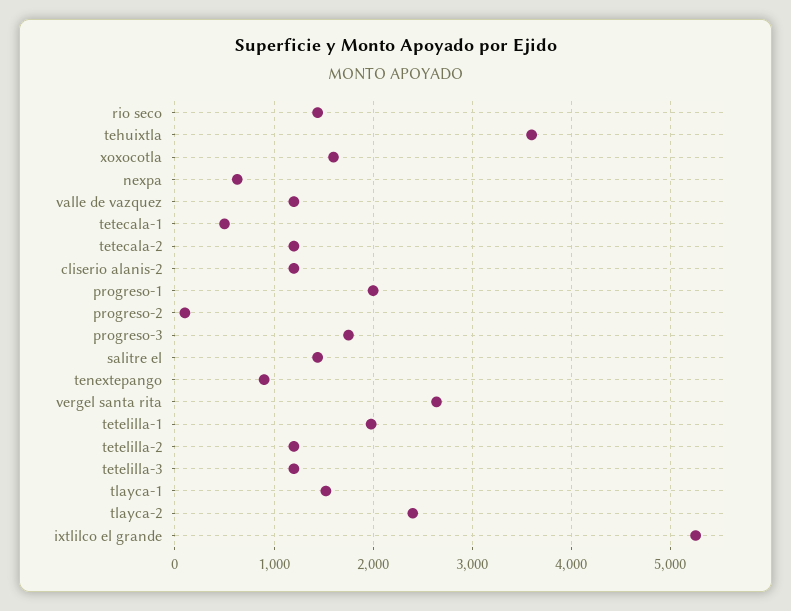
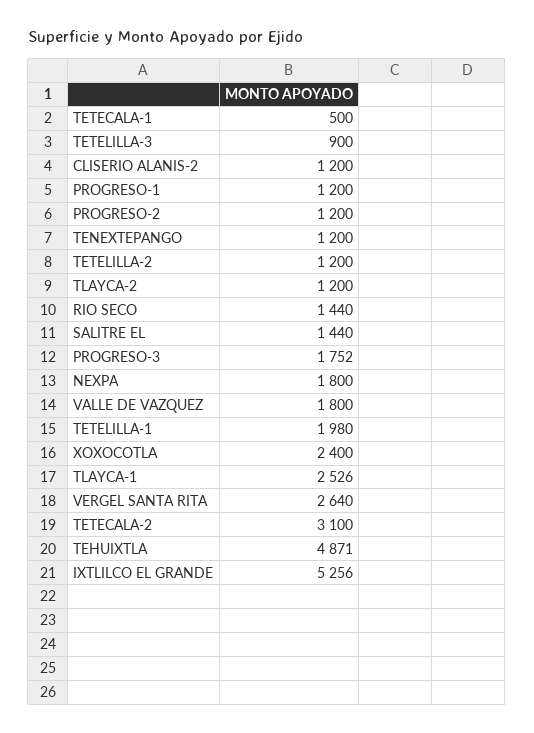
  {
    "rio seco": 1440,
-   "tehuixtla": 3600,
+   "tehuixtla": 4871,
-   "xoxocotla": 1600,
+   "xoxocotla": 2400,
-   "nexpa": 600,
+   "nexpa": 1800,
-   "valle de vazquez": 1200,
+   "valle de vazquez": 1800,
    "tetecala-1": 500,
-   "tetecala-2": 1200,
+   "tetecala-2": 3100,
    "cliserio alanis-2": 1200,
-   "progreso-1": 2000,
+   "progreso-1": 1200,
-   "progreso-2": 100,
+   "progreso-2": 1200,
    "progreso-3": 1752,
    "salitre el": 1440,
-   "tenextepango": 900,
+   "tenextepango": 1200,
    "vergel santa rita": 2640,
    "tetelilla-1": 1980,
    "tetelilla-2": 1200,
-   "tetelilla-3": 1200,
+   "tetelilla-3": 900,
-   "tlayca-1": 1500,
+   "tlayca-1": 2526,
-   "tlayca-2": 2400,
+   "tlayca-2": 1200,
    "ixtlilco el grande": 5256
  }

